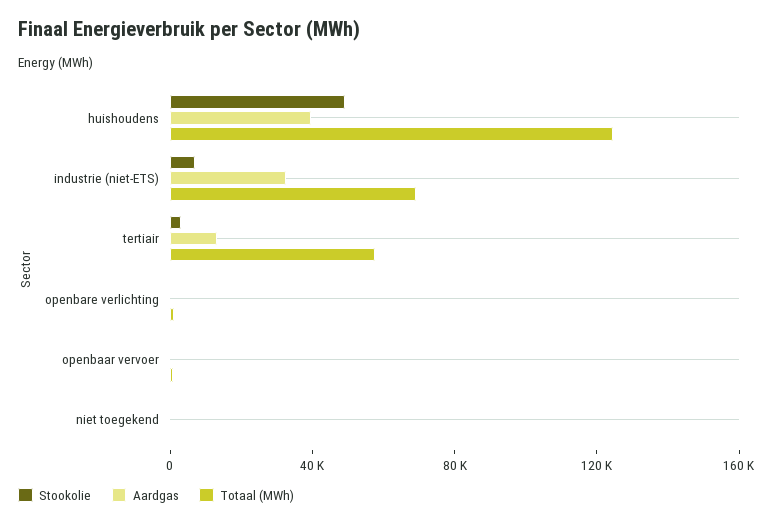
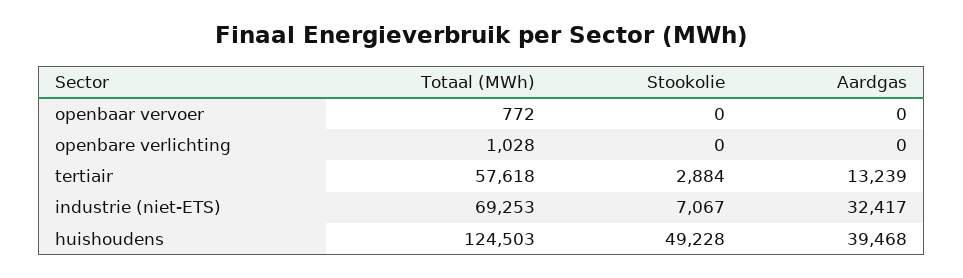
  {
    "Stookolie": {
      "huishoudens": 49228,
      "industrie (niet-ETS)": 7067,
      "tertiair": 2884,
      "openbare verlichting": 0,
-     "openbaar vervoer": 0,
+     "openbaar vervoer": 0
-     "niet toegekend": 0
    },
    "Aardgas": {
      "huishoudens": 39468,
      "industrie (niet-ETS)": 32417,
      "tertiair": 13239,
      "openbare verlichting": 0,
-     "openbaar vervoer": 0,
+     "openbaar vervoer": 0
-     "niet toegekend": 0
    },
    "Totaal (MWh)": {
      "huishoudens": 124503,
      "industrie (niet-ETS)": 69253,
      "tertiair": 57618,
      "openbare verlichting": 1028,
-     "openbaar vervoer": 772,
+     "openbaar vervoer": 772
-     "niet toegekend": 0
    }
  }

